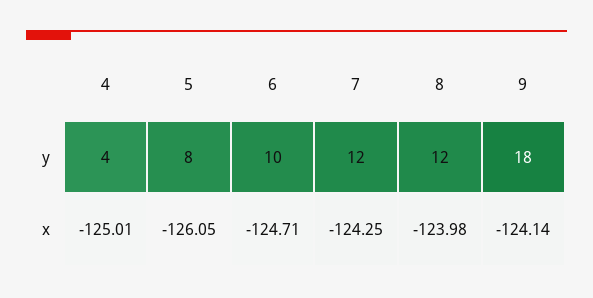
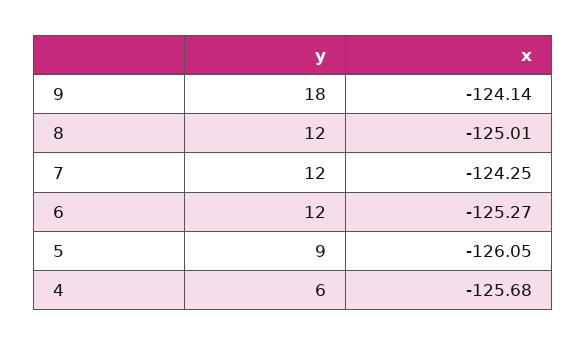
  {
    "4": {
-     "y": 4,
+     "y": 6,
-     "x": -125.01
+     "x": -125.68
    },
    "5": {
-     "y": 8,
+     "y": 9,
      "x": -126.05
    },
    "6": {
-     "y": 10,
+     "y": 12,
-     "x": -124.71
+     "x": -125.27
    },
    "7": {
      "y": 12,
      "x": -124.25
    },
    "8": {
      "y": 12,
-     "x": -123.98
+     "x": -125.01
    },
    "9": {
      "y": 18,
      "x": -124.14
    }
  }

